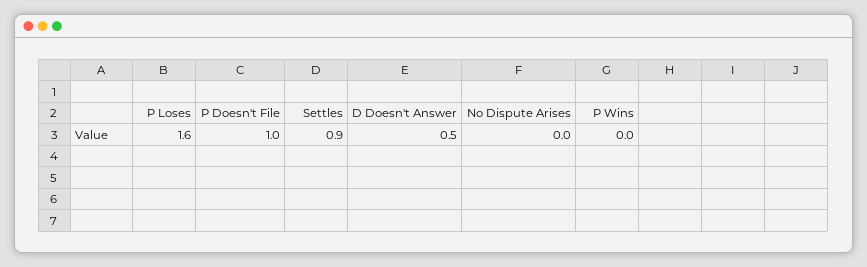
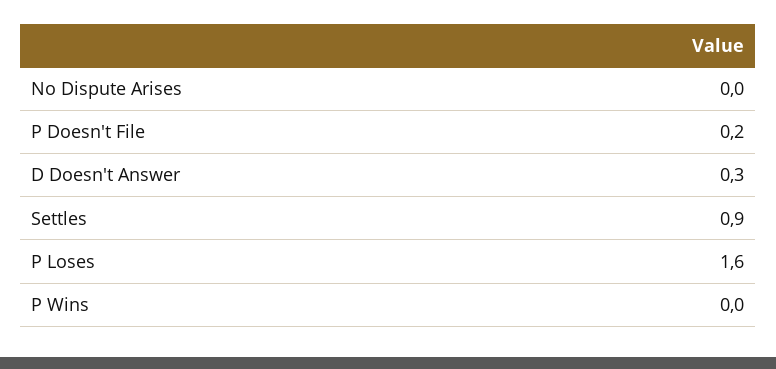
  {
    "P Loses": 1.6,
-   "P Doesn't File": 1,
+   "P Doesn't File": 0.2,
    "Settles": 0.9,
-   "D Doesn't Answer": 0.5,
+   "D Doesn't Answer": 0.3,
    "No Dispute Arises": 0,
    "P Wins": 0
  }

